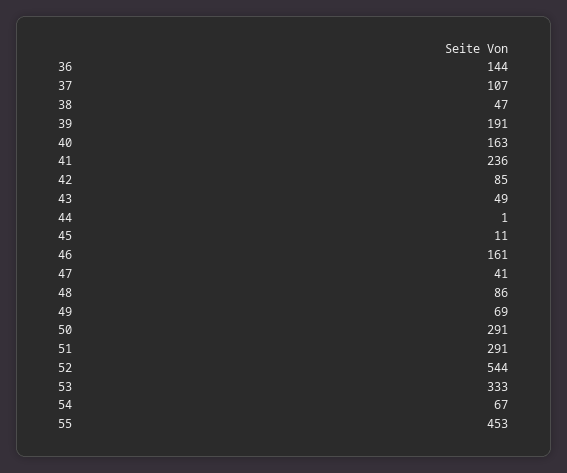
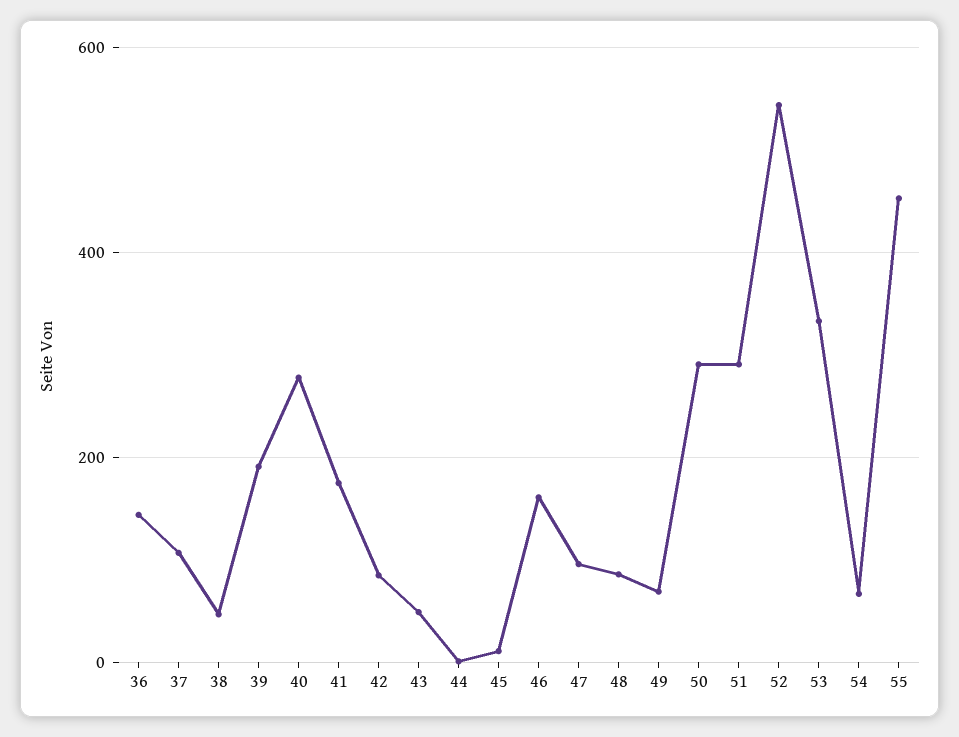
  {
    "36": 144,
    "37": 107,
    "38": 47,
    "39": 191,
-   "40": 163,
+   "40": 280,
-   "41": 236,
+   "41": 180,
    "42": 85,
    "43": 49,
    "44": 1,
    "45": 11,
    "46": 161,
-   "47": 41,
+   "47": 100,
    "48": 86,
    "49": 69,
    "50": 291,
    "51": 291,
    "52": 544,
    "53": 333,
    "54": 67,
    "55": 453
  }

